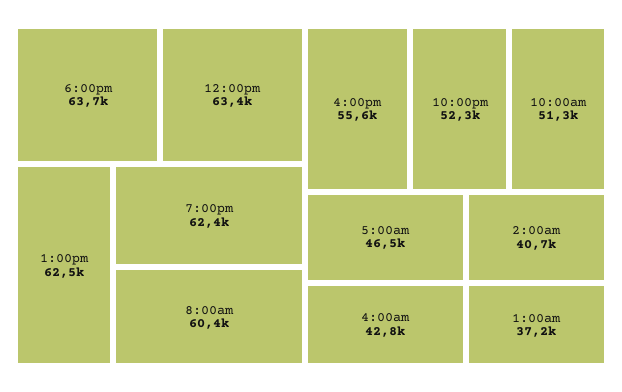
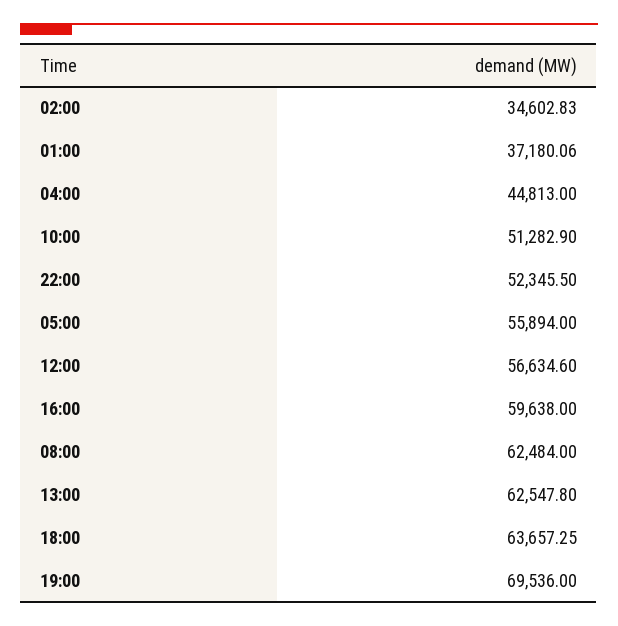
  {
    "6:00pm": 63657.25,
-   "12:00pm": 63400,
+   "12:00pm": 56634.6,
    "1:00pm": 62547.8,
-   "7:00pm": 62400,
+   "7:00pm": 69536,
-   "8:00am": 60400,
+   "8:00am": 62484,
-   "4:00pm": 55600,
+   "4:00pm": 59638,
    "10:00pm": 52345.5,
    "10:00am": 51282.9,
-   "5:00am": 46500,
+   "5:00am": 55894,
-   "4:00am": 42800,
+   "4:00am": 44813,
-   "2:00am": 40700,
+   "2:00am": 34602.83,
    "1:00am": 37180.06
  }

